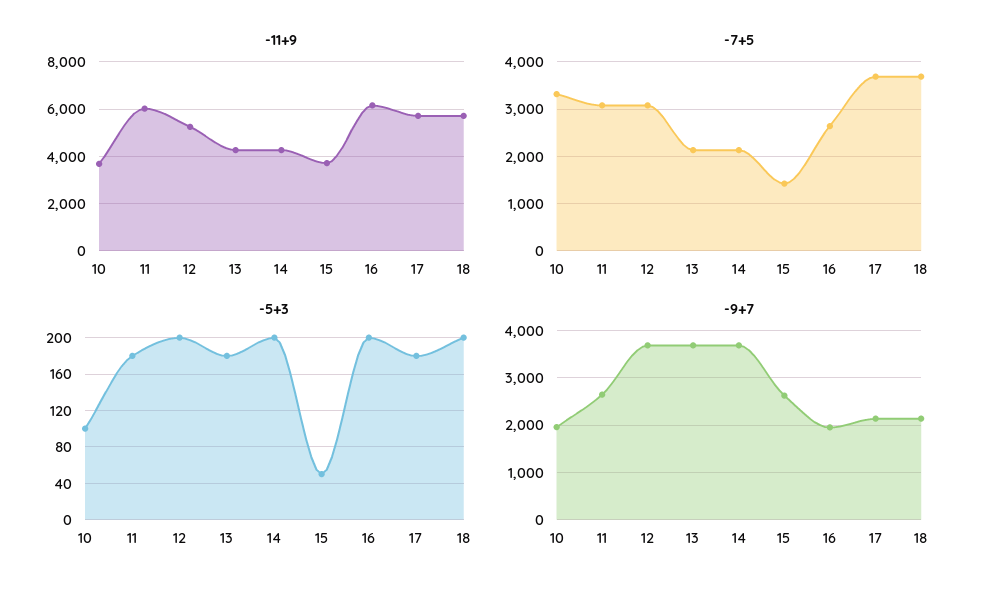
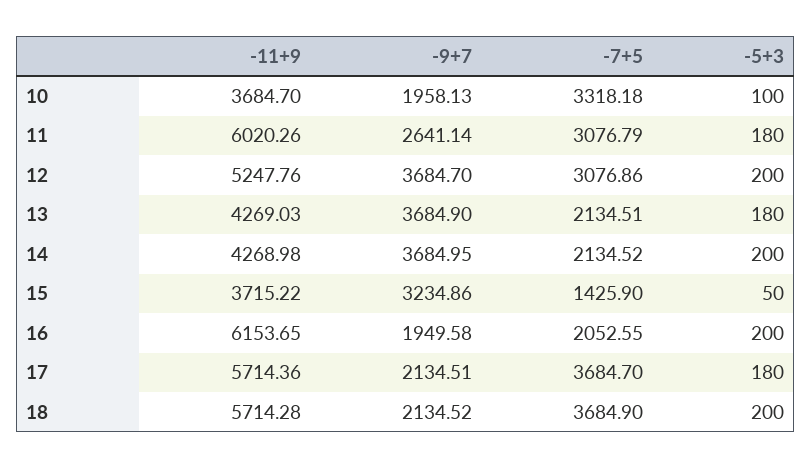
  {
    "-11+9": {
      "10": 3684.7,
      "11": 6020.26,
      "12": 5247.76,
      "13": 4269.03,
      "14": 4268.98,
      "15": 3715.22,
      "16": 6153.65,
      "17": 5714.36,
      "18": 5714.28
    },
    "-7+5": {
      "10": 3318.18,
      "11": 3076.79,
      "12": 3076.86,
      "13": 2134.51,
      "14": 2134.52,
      "15": 1425.9,
-     "16": 2600,
+     "16": 2052.55,
      "17": 3684.7,
      "18": 3684.9
    },
    "-5+3": {
      "10": 100,
      "11": 180,
      "12": 200,
      "13": 180,
      "14": 200,
      "15": 50,
      "16": 200,
      "17": 180,
      "18": 200
    },
    "-9+7": {
      "10": 1958.13,
      "11": 2641.14,
      "12": 3684.7,
      "13": 3684.9,
      "14": 3684.95,
-     "15": 2600,
+     "15": 3234.86,
      "16": 1949.58,
      "17": 2134.51,
      "18": 2134.52
    }
  }

